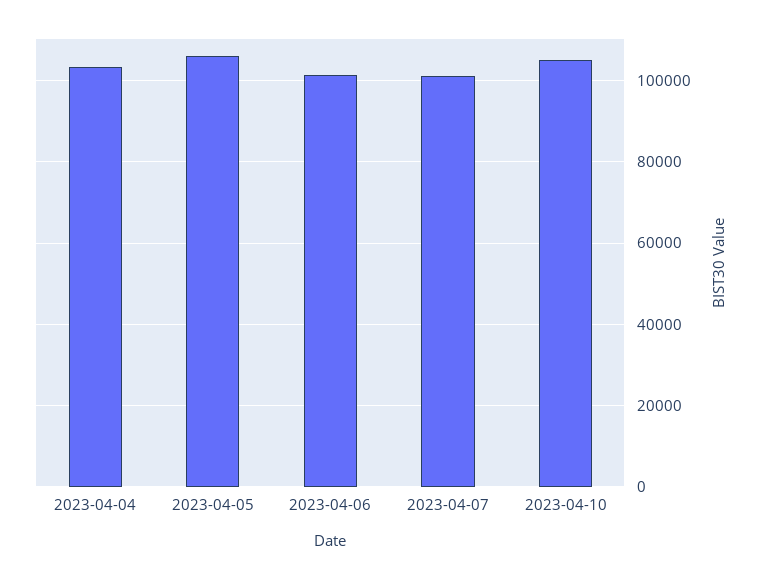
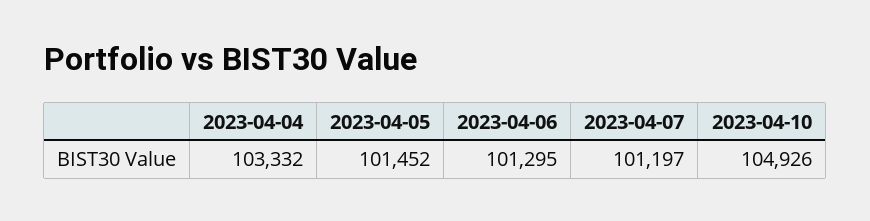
  {
    "2023-04-04": 103332,
-   "2023-04-05": 106000,
+   "2023-04-05": 101452,
    "2023-04-06": 101295,
    "2023-04-07": 101197,
    "2023-04-10": 104926
  }

